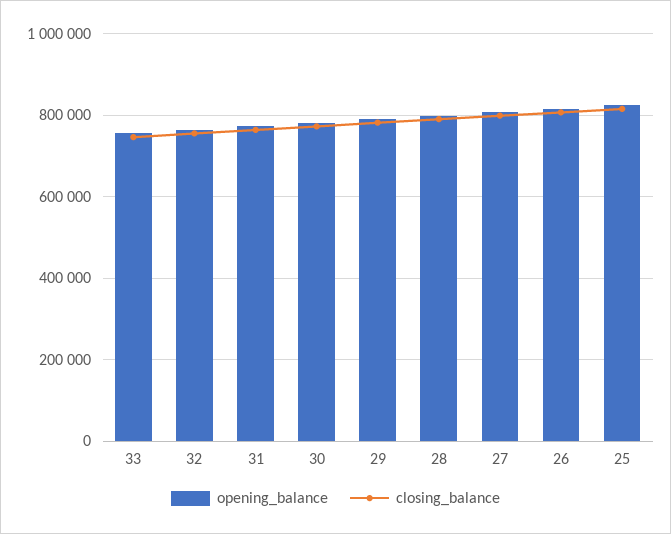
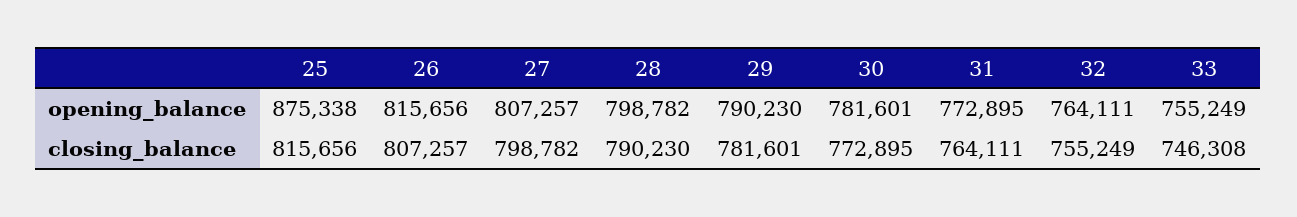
  {
    "opening_balance": {
      "33": 755249,
      "32": 764111,
      "31": 772895,
      "30": 781601,
      "29": 790230,
      "28": 798782,
      "27": 807257,
      "26": 815656,
-     "25": 820000
+     "25": 875338
    },
    "closing_balance": {
      "33": 746308,
      "32": 755249,
      "31": 764111,
      "30": 772895,
      "29": 781601,
      "28": 790230,
      "27": 798782,
      "26": 807257,
      "25": 815656
    }
  }

